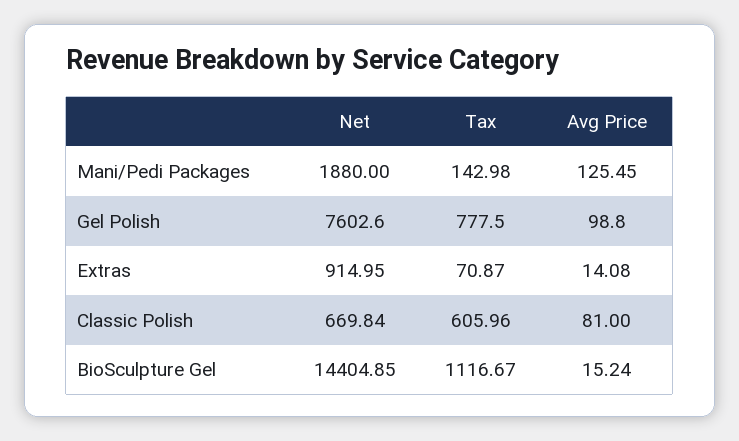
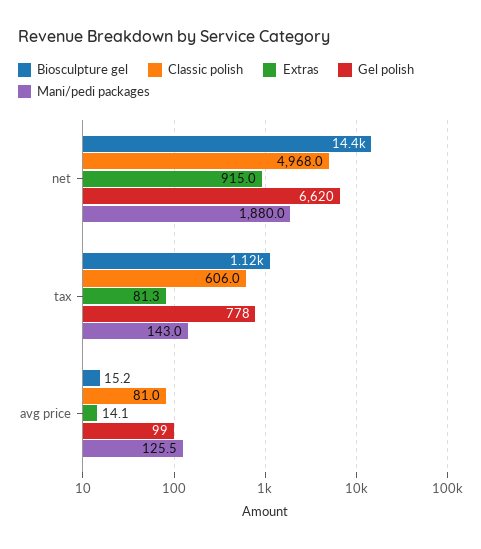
  {
    "Mani/Pedi Packages": {
      "Net": 1880,
      "Tax": 142.98,
      "Avg Price": 125.45
    },
    "Gel Polish": {
-     "Net": 7602.6,
+     "Net": 6620,
      "Tax": 777.5,
      "Avg Price": 98.8
    },
    "Extras": {
      "Net": 914.95,
-     "Tax": 70.87,
+     "Tax": 81.3,
      "Avg Price": 14.08
    },
    "Classic Polish": {
-     "Net": 669.84,
+     "Net": 4968,
      "Tax": 605.96,
      "Avg Price": 81
    },
    "BioSculpture Gel": {
      "Net": 14404.85,
      "Tax": 1116.67,
      "Avg Price": 15.24
    }
  }

